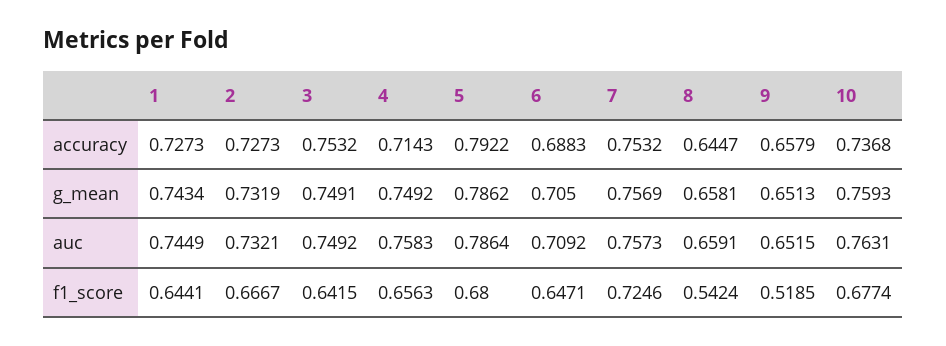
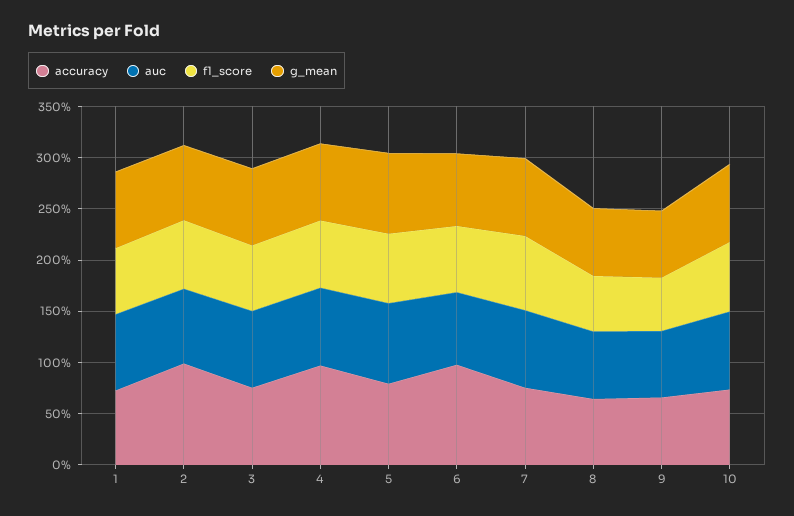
  {
    "accuracy": {
      "1": 0.7273,
-     "2": 0.7273,
+     "2": 1,
      "3": 0.7532,
-     "4": 0.7143,
+     "4": 1,
      "5": 0.7922,
-     "6": 0.6883,
+     "6": 1,
      "7": 0.7532,
      "8": 0.6447,
      "9": 0.6579,
      "10": 0.7368
    },
    "g_mean": {
      "1": 0.7434,
      "2": 0.7319,
      "3": 0.7491,
      "4": 0.7492,
      "5": 0.7862,
      "6": 0.705,
      "7": 0.7569,
      "8": 0.6581,
      "9": 0.6513,
      "10": 0.7593
    },
    "auc": {
      "1": 0.7449,
      "2": 0.7321,
      "3": 0.7492,
      "4": 0.7583,
      "5": 0.7864,
      "6": 0.7092,
      "7": 0.7573,
      "8": 0.6591,
      "9": 0.6515,
      "10": 0.7631
    },
    "f1_score": {
      "1": 0.6441,
      "2": 0.6667,
      "3": 0.6415,
      "4": 0.6563,
      "5": 0.68,
      "6": 0.6471,
      "7": 0.7246,
      "8": 0.5424,
      "9": 0.5185,
      "10": 0.6774
    }
  }

